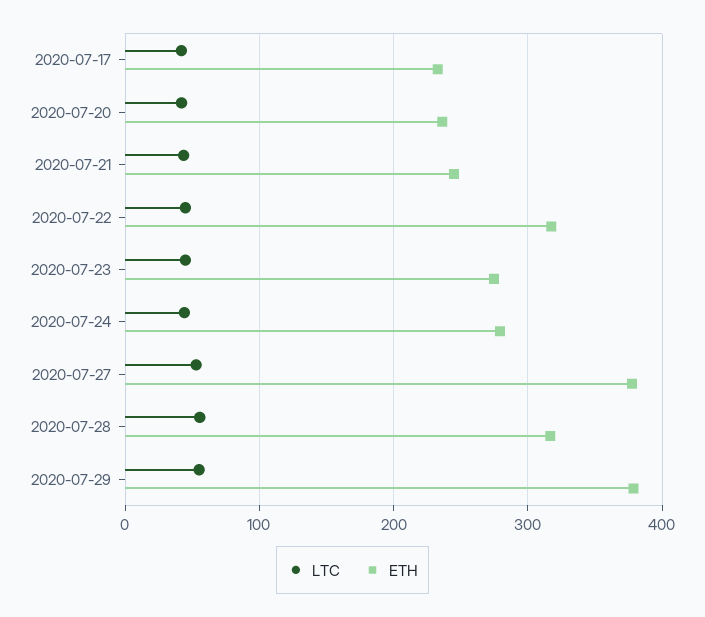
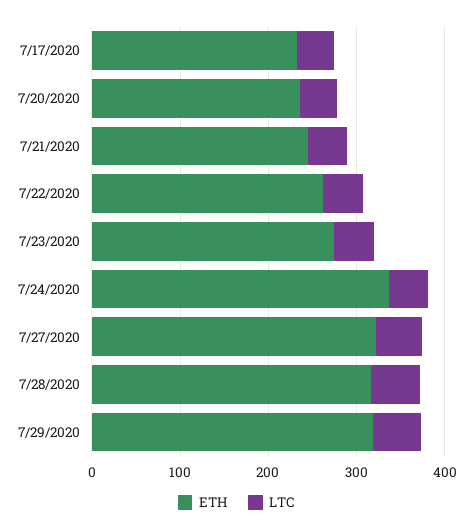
  {
    "LTC": {
      "2020-07-17": 40,
      "2020-07-20": 40,
      "2020-07-21": 40,
      "2020-07-22": 40,
      "2020-07-23": 40,
      "2020-07-24": 40,
      "2020-07-27": 50,
      "2020-07-28": 60,
      "2020-07-29": 60
    },
    "ETH": {
      "2020-07-17": 230,
      "2020-07-20": 240,
      "2020-07-21": 250,
-     "2020-07-22": 320,
+     "2020-07-22": 260,
      "2020-07-23": 270,
-     "2020-07-24": 280,
+     "2020-07-24": 340,
-     "2020-07-27": 380,
+     "2020-07-27": 320,
      "2020-07-28": 320,
-     "2020-07-29": 380
+     "2020-07-29": 320
    }
  }

